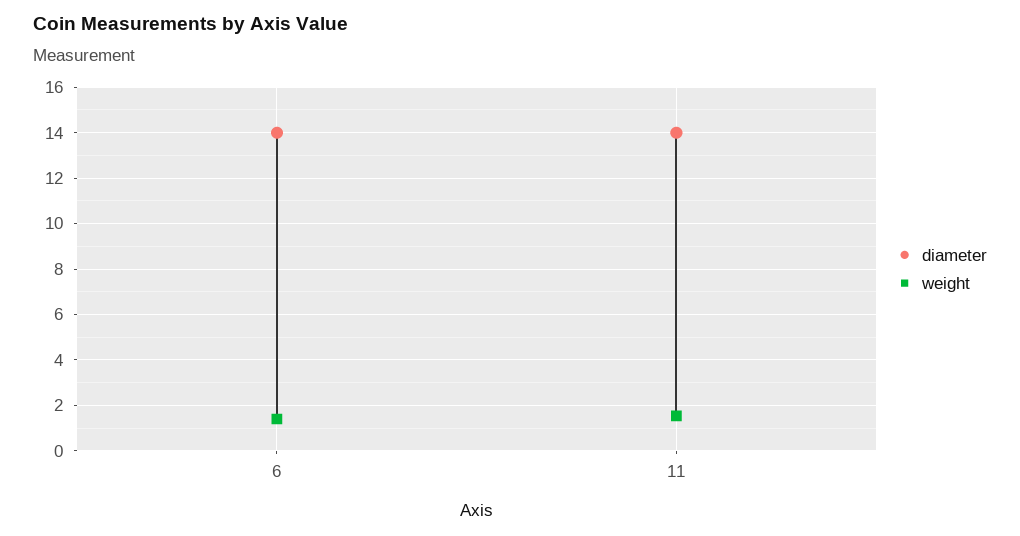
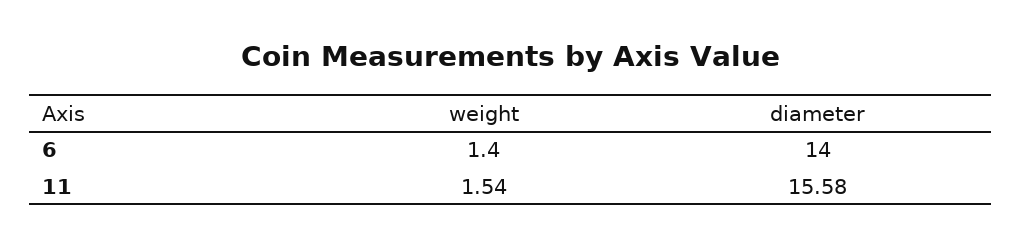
  {
    "diameter": {
      "6": 14,
-     "11": 14
+     "11": 15.58
    },
    "weight": {
      "6": 1.4,
      "11": 1.54
    }
  }

